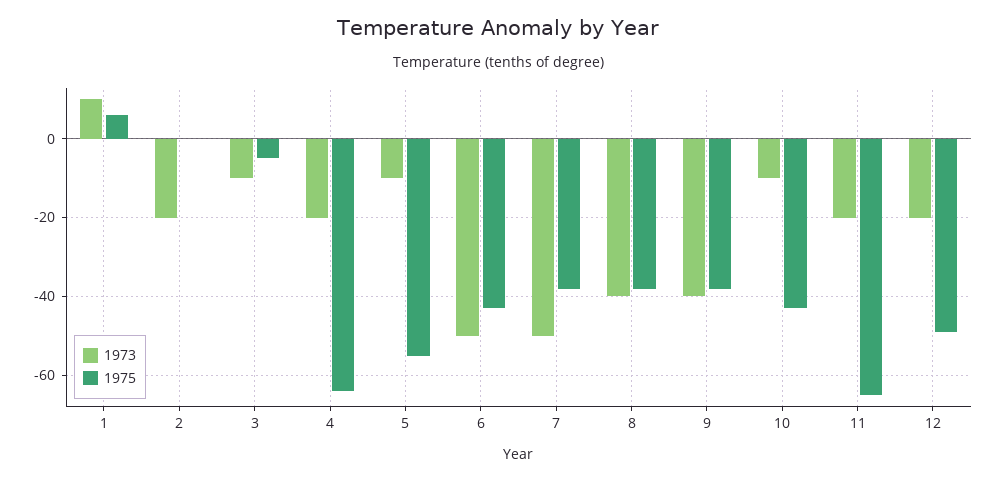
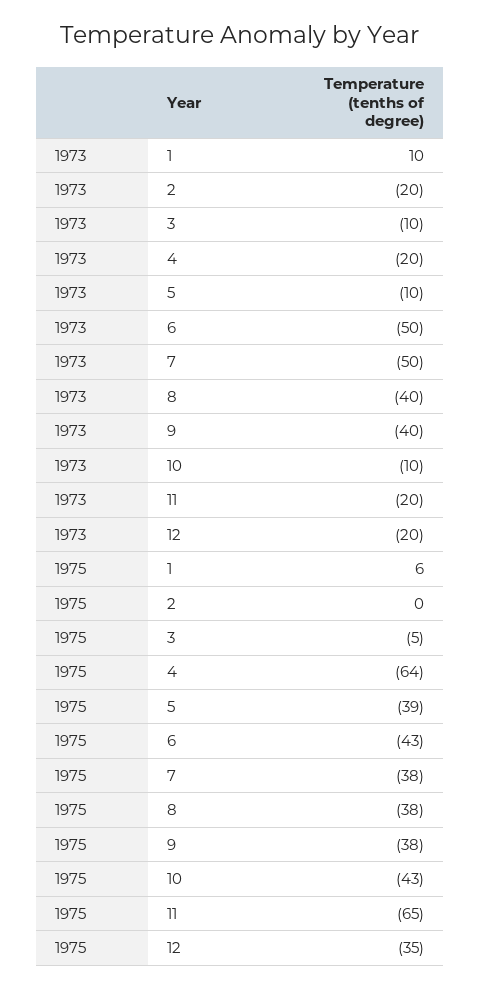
  {
    "1973": {
      "1": 10,
      "2": -20,
      "3": -10,
      "4": -20,
      "5": -10,
      "6": -50,
      "7": -50,
      "8": -40,
      "9": -40,
      "10": -10,
      "11": -20,
      "12": -20
    },
    "1975": {
      "1": 6,
      "2": 0,
      "3": -5,
      "4": -64,
-     "5": -55,
+     "5": -39,
      "6": -43,
      "7": -38,
      "8": -38,
      "9": -38,
      "10": -43,
      "11": -65,
-     "12": -50
+     "12": -35
    }
  }

